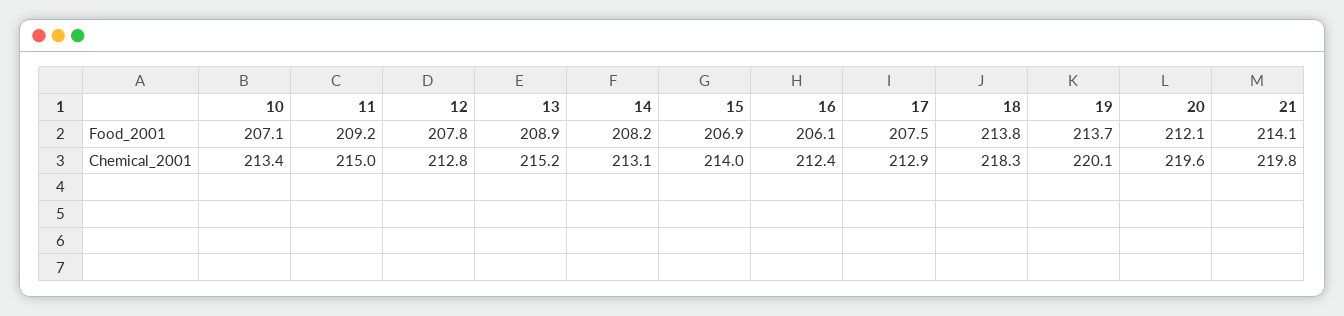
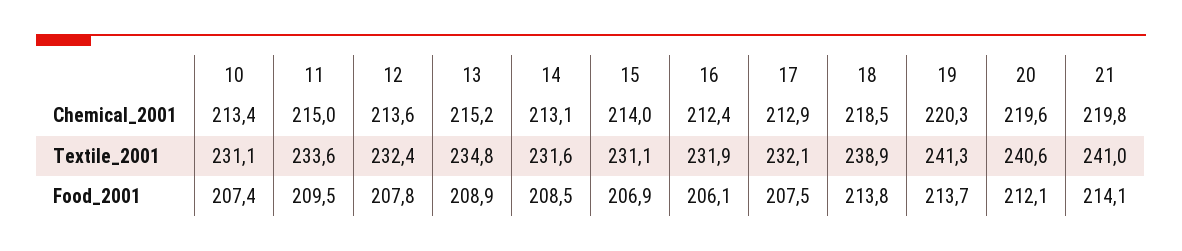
  {
    "10": {
-     "Food_2001": 207.1,
+     "Food_2001": 207.4,
-     "Chemical_2001": 213.4
+     "Chemical_2001": 213.4,
+     "Textile_2001": 231.1
    },
    "11": {
-     "Food_2001": 209.2,
+     "Food_2001": 209.5,
-     "Chemical_2001": 215
+     "Chemical_2001": 215,
+     "Textile_2001": 233.6
    },
    "12": {
      "Food_2001": 207.8,
-     "Chemical_2001": 212.8
+     "Chemical_2001": 213.6,
+     "Textile_2001": 232.4
    },
    "13": {
      "Food_2001": 208.9,
-     "Chemical_2001": 215.2
+     "Chemical_2001": 215.2,
+     "Textile_2001": 234.8
    },
    "14": {
-     "Food_2001": 208.2,
+     "Food_2001": 208.5,
-     "Chemical_2001": 213.1
+     "Chemical_2001": 213.1,
+     "Textile_2001": 231.6
    },
    "15": {
      "Food_2001": 206.9,
-     "Chemical_2001": 214
+     "Chemical_2001": 214,
+     "Textile_2001": 231.1
    },
    "16": {
      "Food_2001": 206.1,
-     "Chemical_2001": 212.4
+     "Chemical_2001": 212.4,
+     "Textile_2001": 231.9
    },
    "17": {
      "Food_2001": 207.5,
-     "Chemical_2001": 212.9
+     "Chemical_2001": 212.9,
+     "Textile_2001": 232.1
    },
    "18": {
      "Food_2001": 213.8,
-     "Chemical_2001": 218.3
+     "Chemical_2001": 218.5,
+     "Textile_2001": 238.9
    },
    "19": {
      "Food_2001": 213.7,
-     "Chemical_2001": 220.1
+     "Chemical_2001": 220.3,
+     "Textile_2001": 241.3
    },
    "20": {
      "Food_2001": 212.1,
-     "Chemical_2001": 219.6
+     "Chemical_2001": 219.6,
+     "Textile_2001": 240.6
    },
    "21": {
      "Food_2001": 214.1,
-     "Chemical_2001": 219.8
+     "Chemical_2001": 219.8,
+     "Textile_2001": 241
    }
  }

